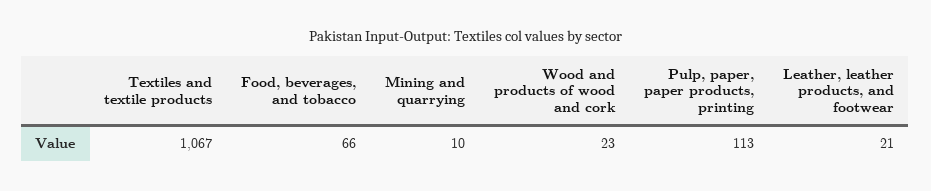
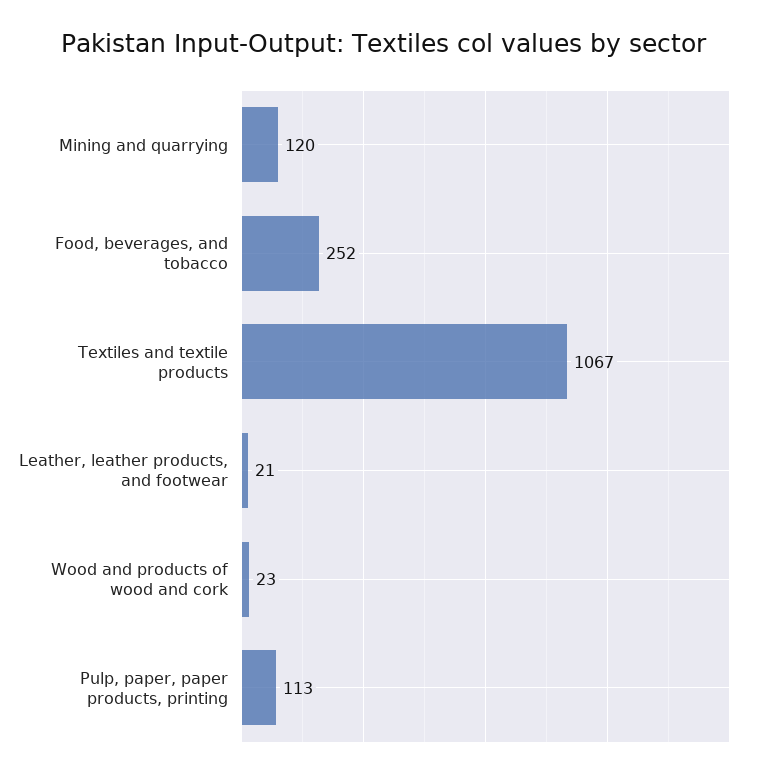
  {
    "Textiles and textile products": 1067,
-   "Food, beverages, and tobacco": 66,
+   "Food, beverages, and tobacco": 252,
-   "Mining and quarrying": 10,
+   "Mining and quarrying": 120,
    "Wood and products of wood and cork": 23,
    "Pulp, paper, paper products, printing": 113,
    "Leather, leather products, and footwear": 21
  }

